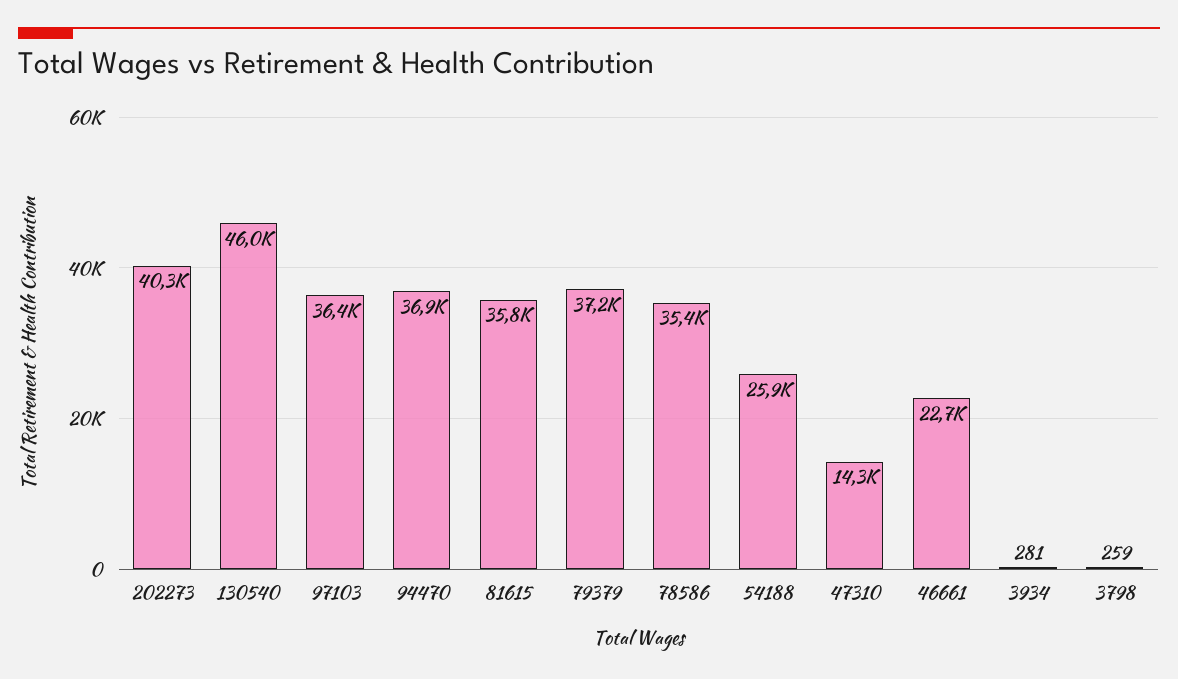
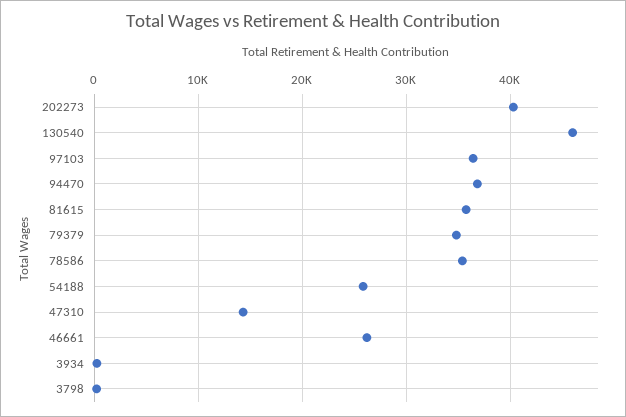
  {
    "202273": 40300,
    "130540": 46000,
    "97103": 36400,
    "94470": 36900,
    "81615": 35800,
-   "79379": 37200,
+   "79379": 35000,
    "78586": 35400,
    "54188": 25900,
    "47310": 14300,
-   "46661": 22700,
+   "46661": 26000,
    "3934": 281,
    "3798": 259
  }

